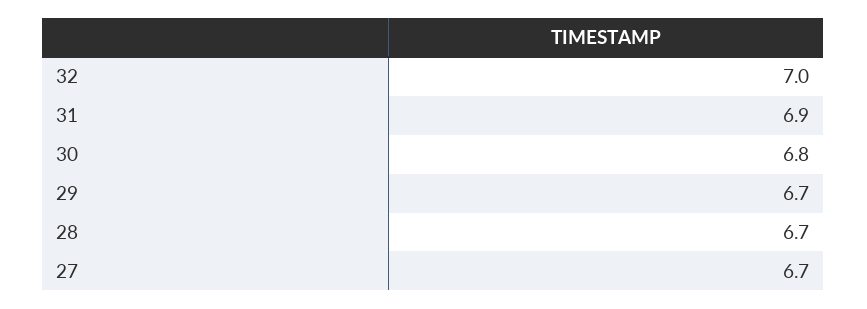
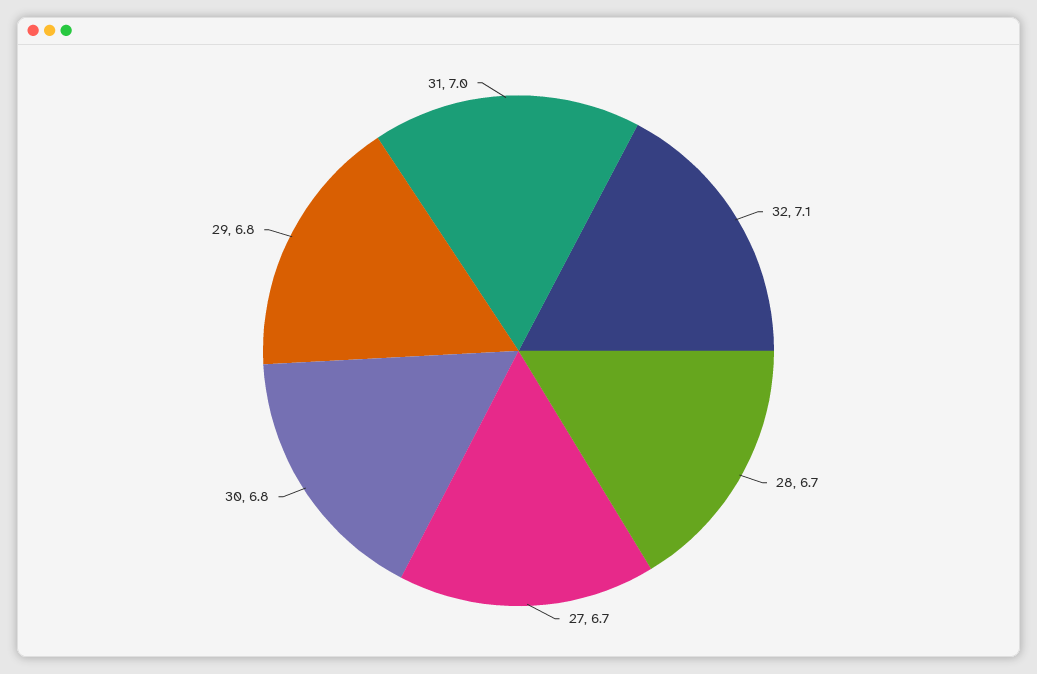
  {
-   "32": 7,
+   "32": 7.1,
-   "31": 6.9,
+   "31": 7,
    "30": 6.8,
-   "29": 6.7,
+   "29": 6.8,
    "28": 6.7,
    "27": 6.7
  }

